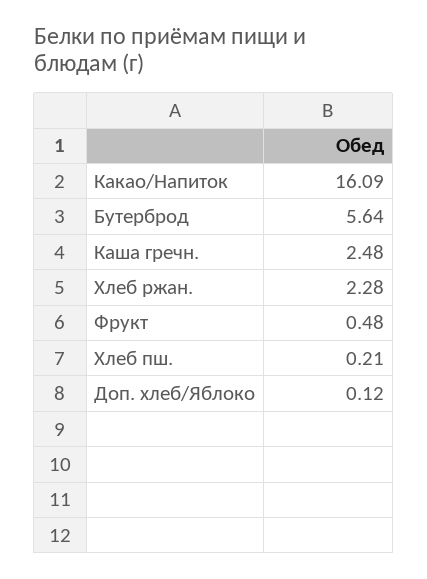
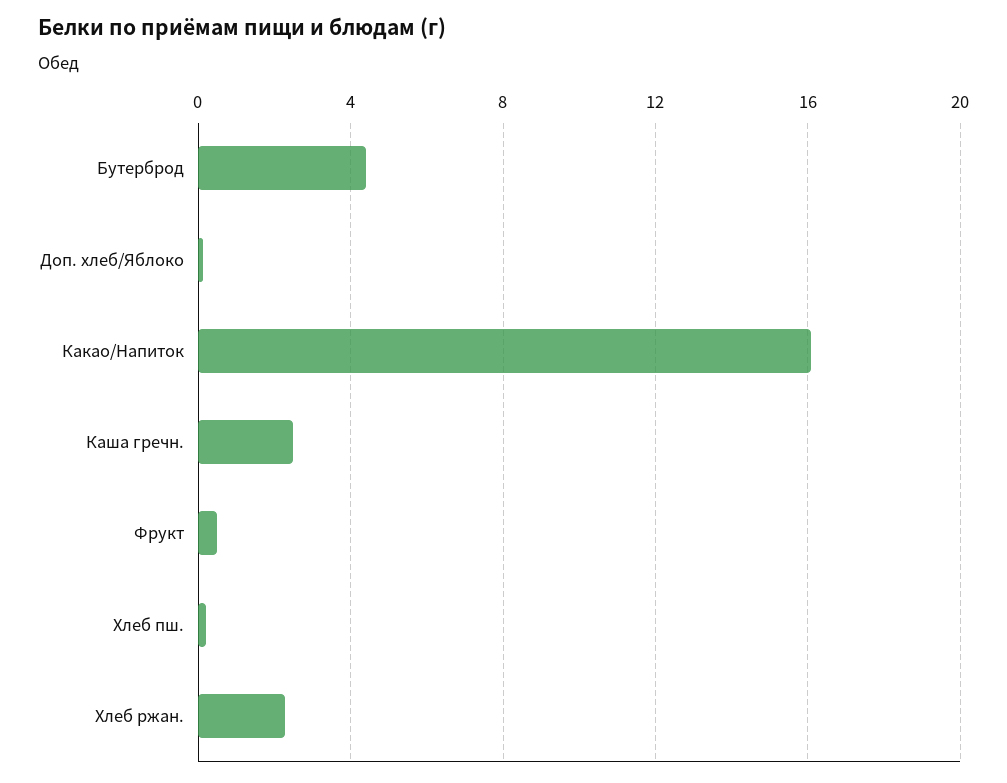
  {
    "Какао/Напиток": 16.09,
-   "Бутерброд": 5.64,
+   "Бутерброд": 4.5,
    "Каша гречн.": 2.48,
    "Хлеб ржан.": 2.28,
    "Фрукт": 0.48,
    "Хлеб пш.": 0.21,
    "Доп. хлеб/Яблоко": 0.12
  }

